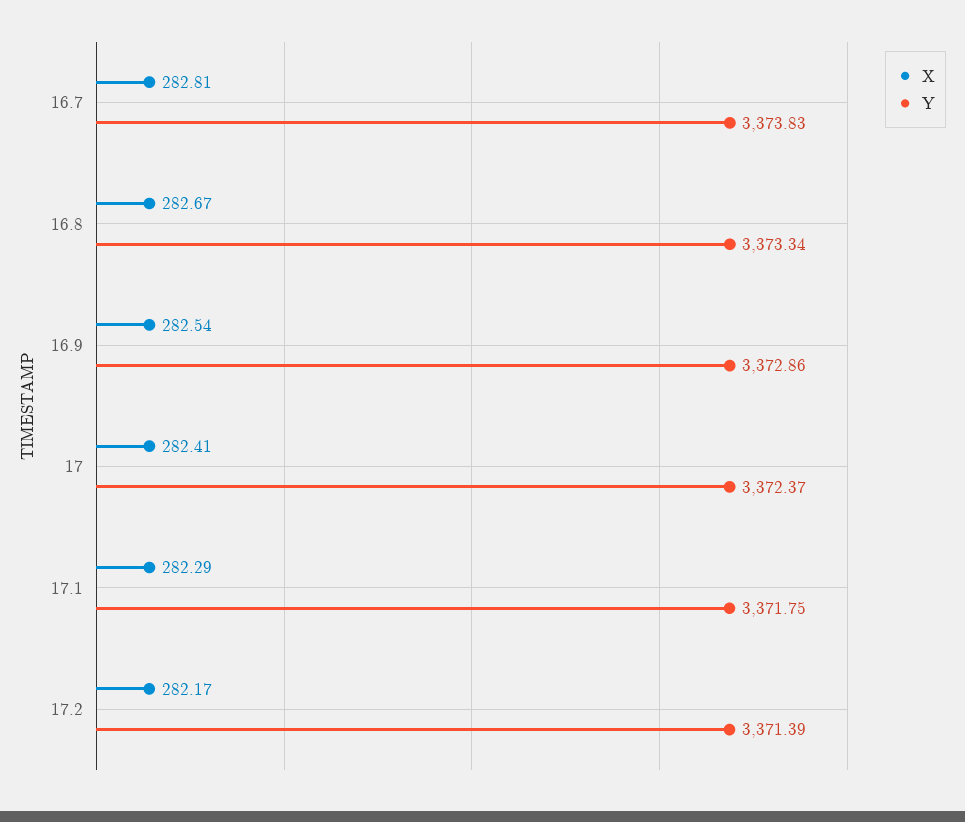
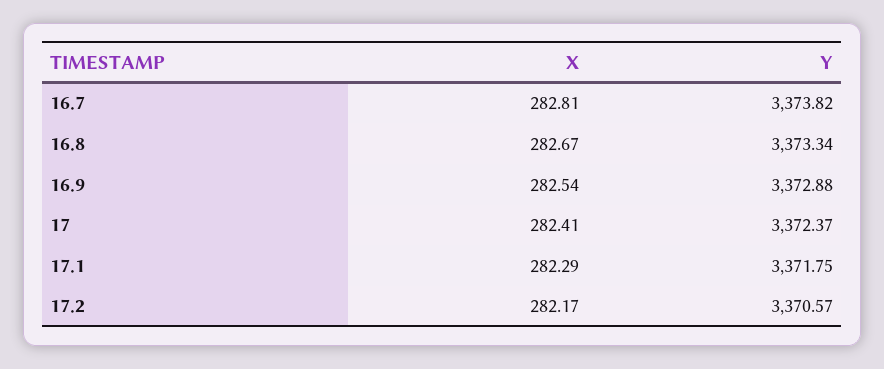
  {
    "X": {
      "16.7": 282.81,
      "16.8": 282.67,
      "16.9": 282.54,
      "17": 282.41,
      "17.1": 282.29,
      "17.2": 282.17
    },
    "Y": {
-     "16.7": 3373.83,
+     "16.7": 3373.82,
      "16.8": 3373.34,
-     "16.9": 3372.86,
+     "16.9": 3372.88,
      "17": 3372.37,
      "17.1": 3371.75,
-     "17.2": 3371.39
+     "17.2": 3370.57
    }
  }

